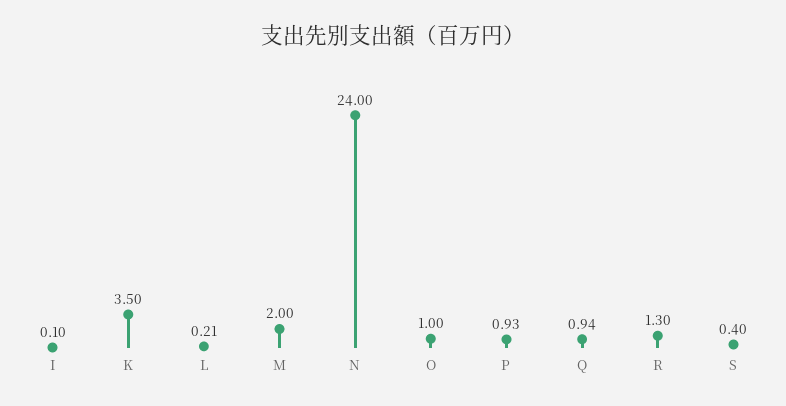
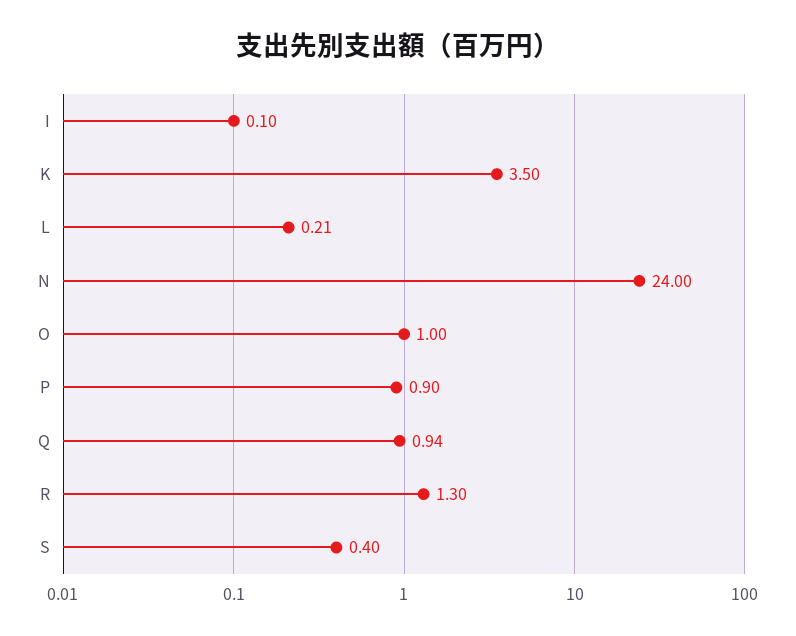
  {
    "I": 0.1,
    "K": 3.5,
    "L": 0.21,
-   "M": 2,
    "N": 24,
    "O": 1,
-   "P": 0.93,
+   "P": 0.9,
    "Q": 0.94,
    "R": 1.3,
    "S": 0.4
  }

